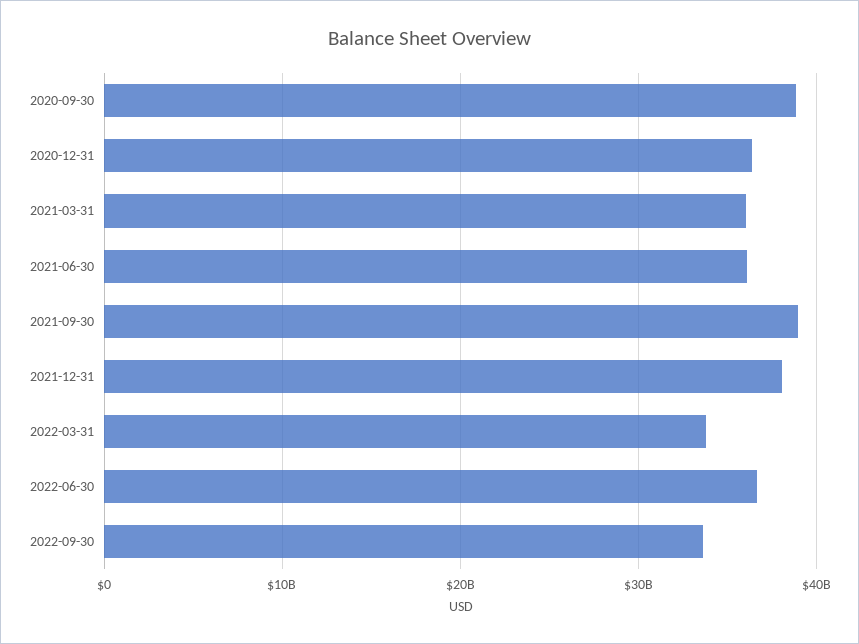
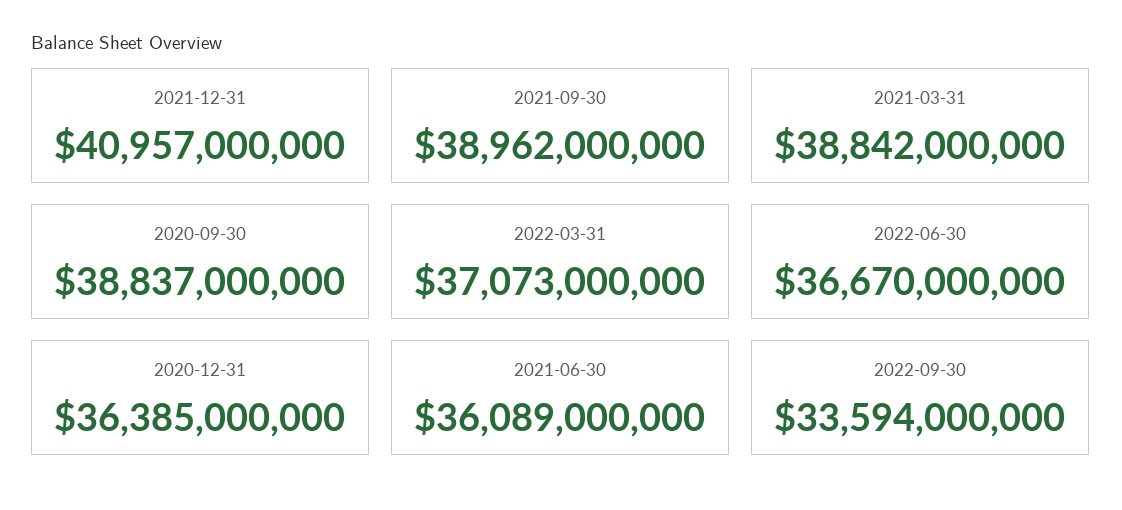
  {
    "2020-09-30": 38837000000,
    "2020-12-31": 36385000000,
-   "2021-03-31": 36000000000,
+   "2021-03-31": 38842000000,
    "2021-06-30": 36089000000,
    "2021-09-30": 38962000000,
-   "2021-12-31": 38000000000,
+   "2021-12-31": 40957000000,
-   "2022-03-31": 34000000000,
+   "2022-03-31": 37073000000,
    "2022-06-30": 36670000000,
    "2022-09-30": 33594000000
  }

